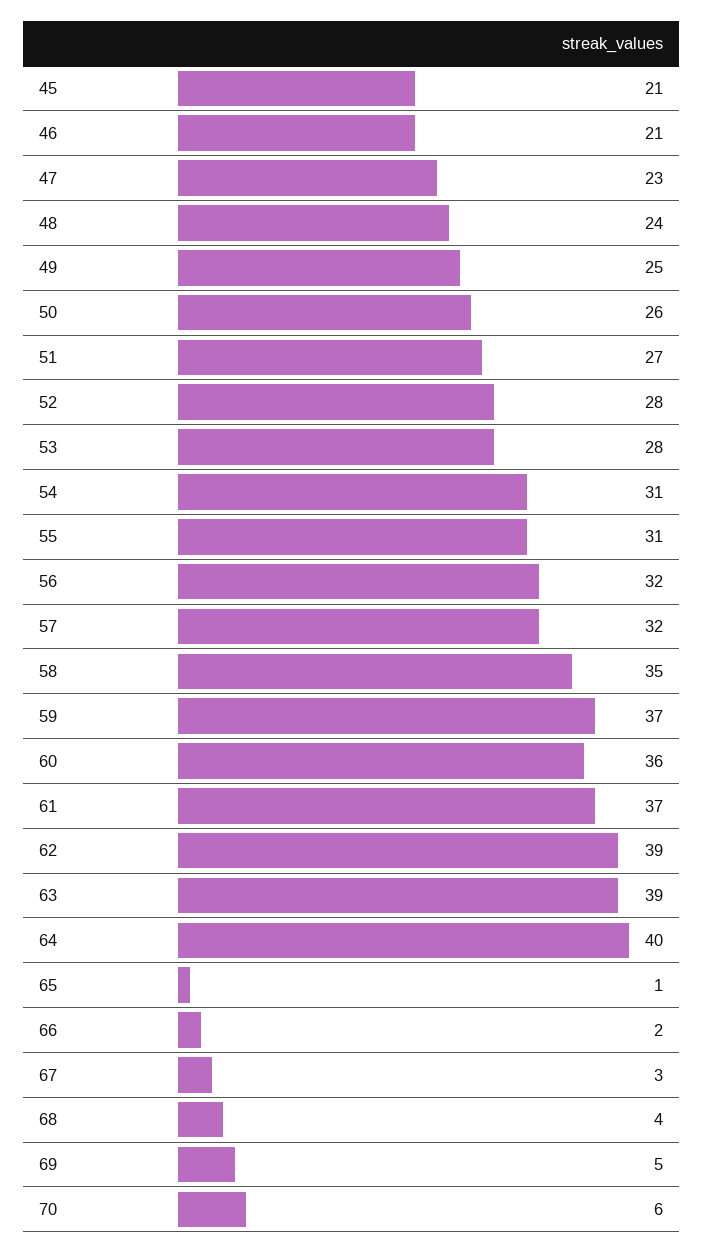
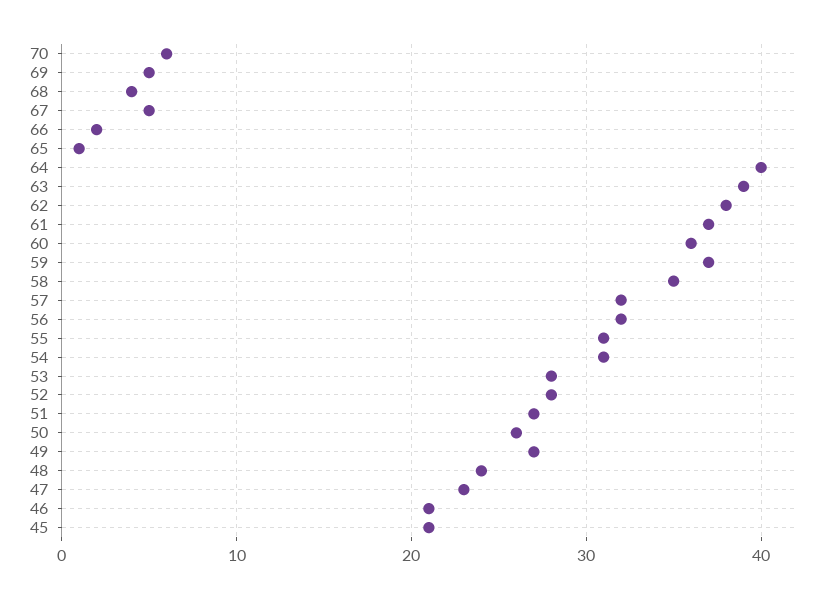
  {
    "45": 21,
    "46": 21,
    "47": 23,
    "48": 24,
-   "49": 25,
+   "49": 27,
    "50": 26,
    "51": 27,
    "52": 28,
    "53": 28,
    "54": 31,
    "55": 31,
    "56": 32,
    "57": 32,
    "58": 35,
    "59": 37,
    "60": 36,
    "61": 37,
-   "62": 39,
+   "62": 38,
    "63": 39,
    "64": 40,
    "65": 1,
    "66": 2,
-   "67": 3,
+   "67": 5,
    "68": 4,
    "69": 5,
    "70": 6
  }

